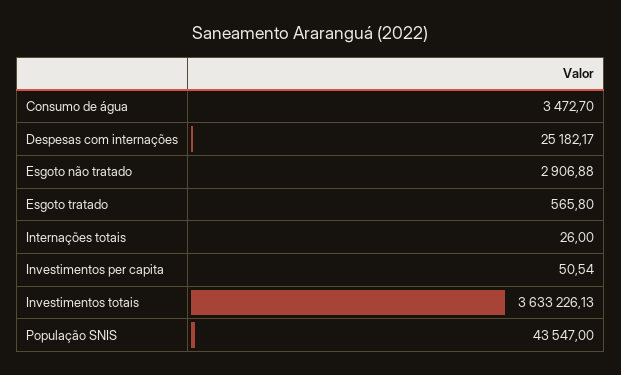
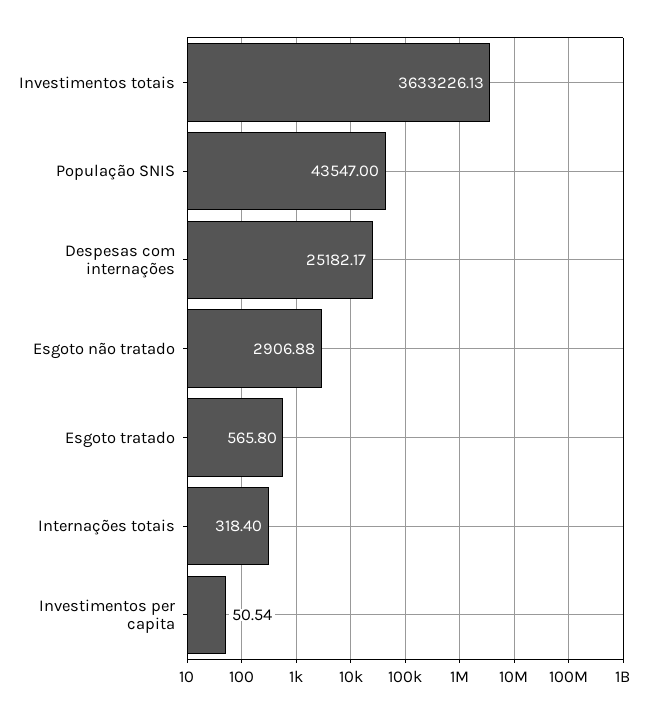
  {
-   "Consumo de água": 3472.7,
    "Despesas com internações": 25182.17,
    "Esgoto não tratado": 2906.88,
    "Esgoto tratado": 565.8,
-   "Internações totais": 26,
+   "Internações totais": 318.4,
    "Investimentos per capita": 50.54,
    "Investimentos totais": 3633226.13,
    "População SNIS": 43547
  }

